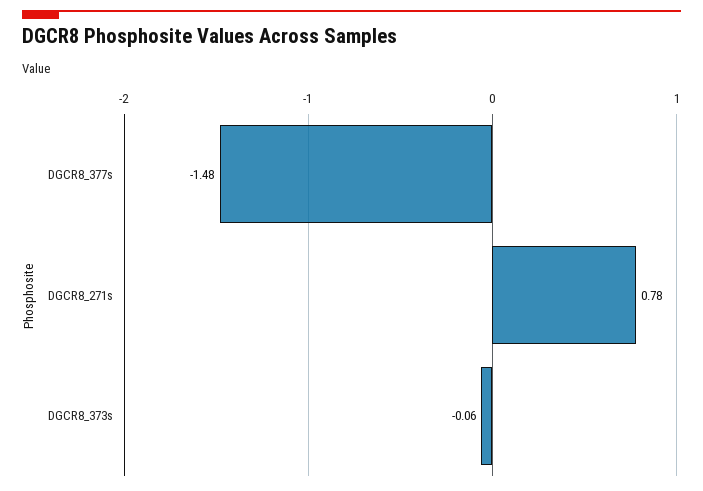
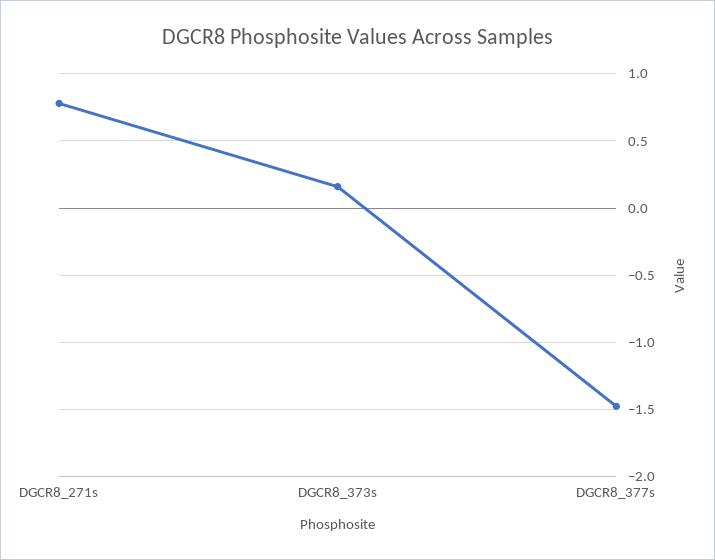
  {
    "DGCR8_377s": -1.48,
    "DGCR8_271s": 0.78,
-   "DGCR8_373s": -0.06
+   "DGCR8_373s": 0.15
  }

